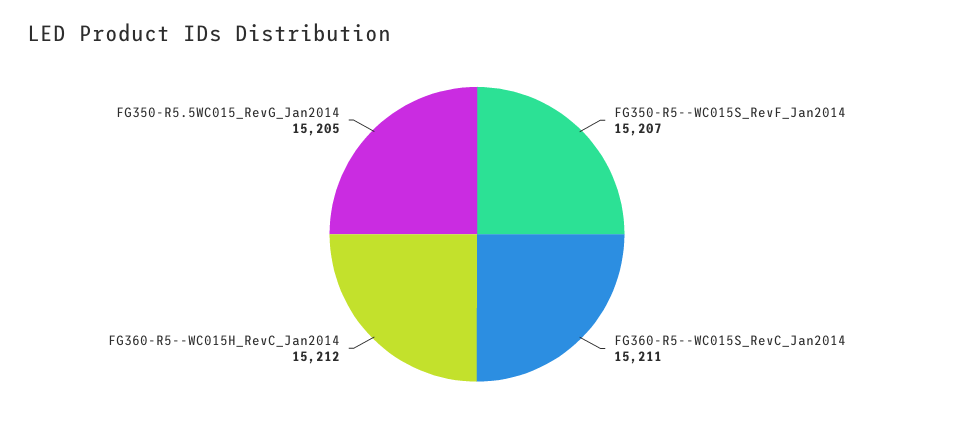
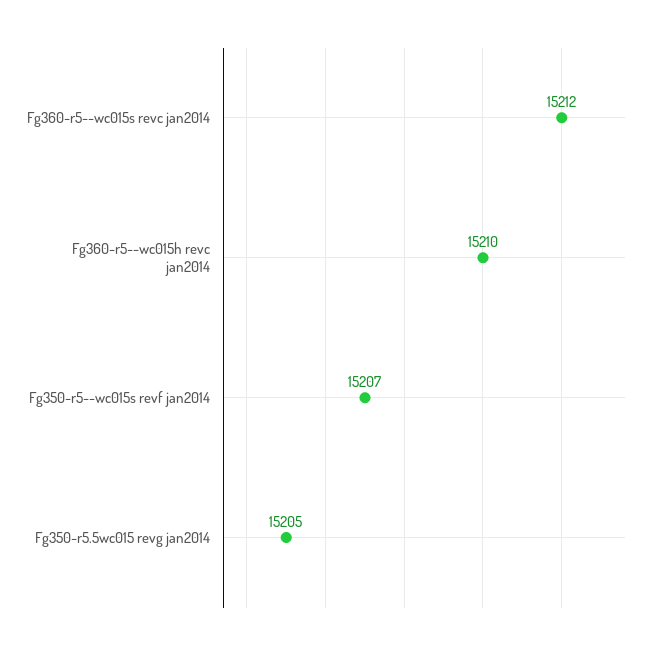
  {
    "FG350-R5--WC015S_RevF_Jan2014": 15207,
-   "FG360-R5--WC015S_RevC_Jan2014": 15211,
+   "FG360-R5--WC015S_RevC_Jan2014": 15212,
-   "FG360-R5--WC015H_RevC_Jan2014": 15212,
+   "FG360-R5--WC015H_RevC_Jan2014": 15210,
    "FG350-R5.5WC015_RevG_Jan2014": 15205
  }

